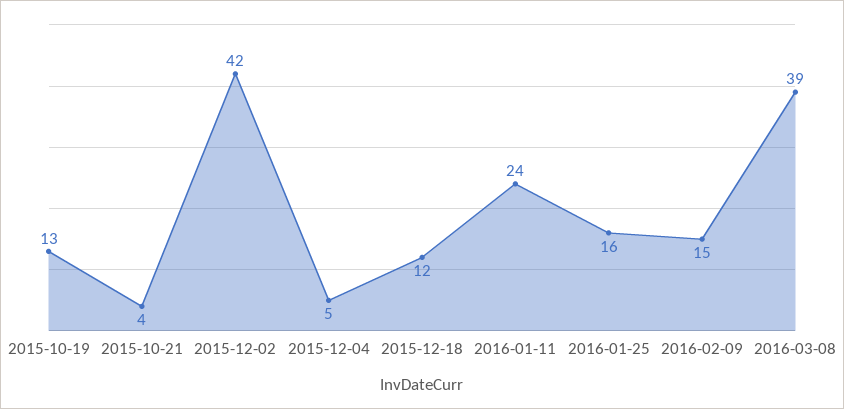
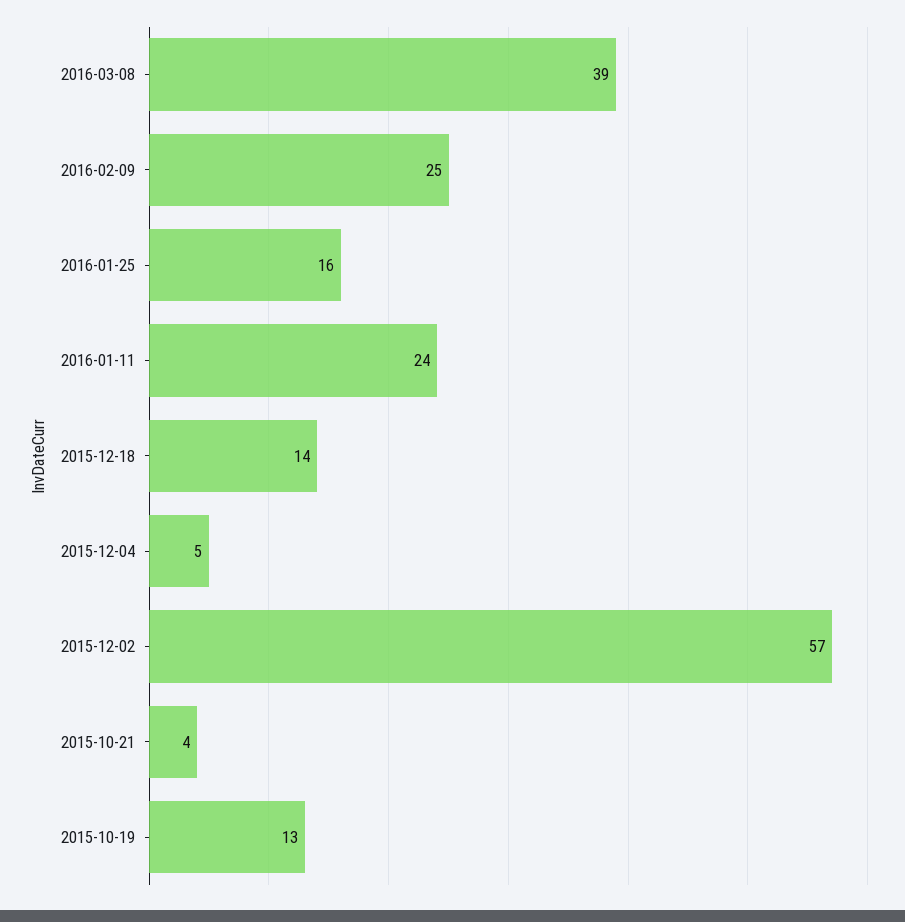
  {
    "2015-10-19": 13,
    "2015-10-21": 4,
-   "2015-12-02": 42,
+   "2015-12-02": 57,
    "2015-12-04": 5,
-   "2015-12-18": 12,
+   "2015-12-18": 14,
    "2016-01-11": 24,
    "2016-01-25": 16,
-   "2016-02-09": 15,
+   "2016-02-09": 25,
    "2016-03-08": 39
  }

